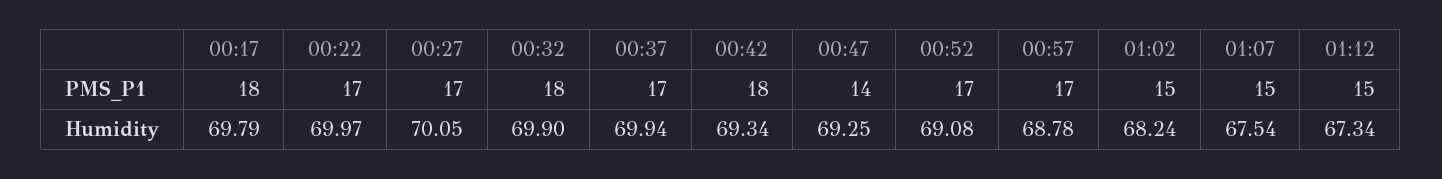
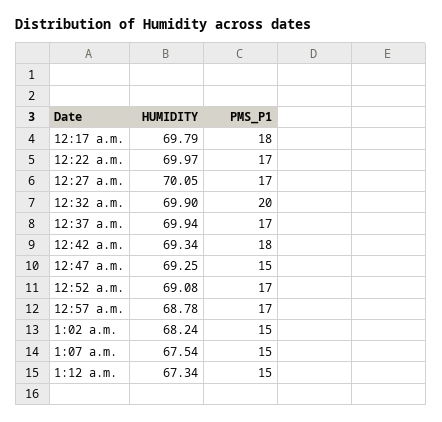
  {
    "00:17": {
      "PMS_P1": 18,
      "Humidity": 69.79
    },
    "00:22": {
      "PMS_P1": 17,
      "Humidity": 69.97
    },
    "00:27": {
      "PMS_P1": 17,
      "Humidity": 70.05
    },
    "00:32": {
-     "PMS_P1": 18,
+     "PMS_P1": 20,
      "Humidity": 69.9
    },
    "00:37": {
      "PMS_P1": 17,
      "Humidity": 69.94
    },
    "00:42": {
      "PMS_P1": 18,
      "Humidity": 69.34
    },
    "00:47": {
-     "PMS_P1": 14,
+     "PMS_P1": 15,
      "Humidity": 69.25
    },
    "00:52": {
      "PMS_P1": 17,
      "Humidity": 69.08
    },
    "00:57": {
      "PMS_P1": 17,
      "Humidity": 68.78
    },
    "01:02": {
      "PMS_P1": 15,
      "Humidity": 68.24
    },
    "01:07": {
      "PMS_P1": 15,
      "Humidity": 67.54
    },
    "01:12": {
      "PMS_P1": 15,
      "Humidity": 67.34
    }
  }

